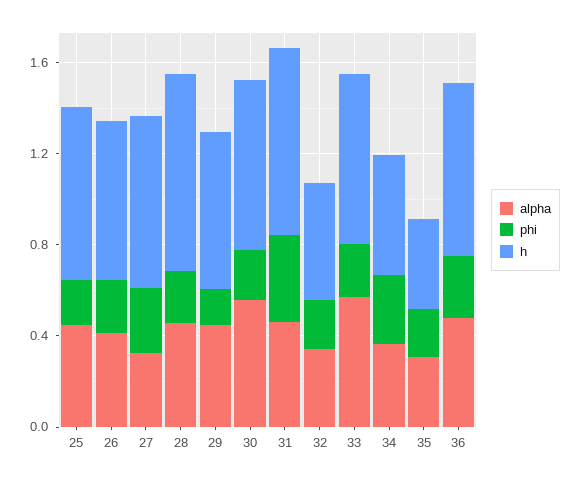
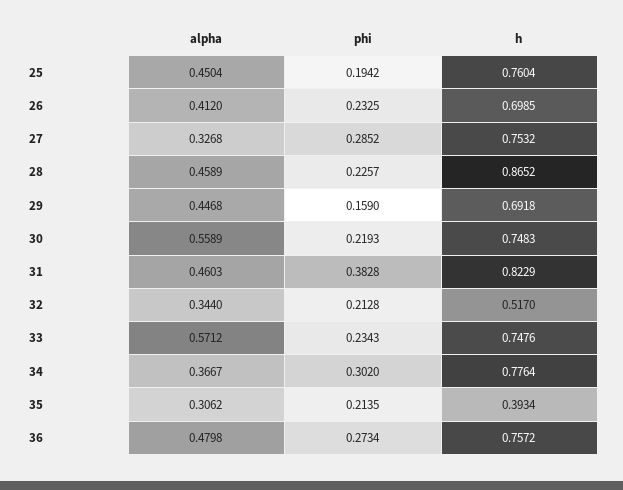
  {
    "alpha": {
      "25": 0.4504,
      "26": 0.412,
      "27": 0.3268,
      "28": 0.4589,
      "29": 0.4468,
      "30": 0.5589,
      "31": 0.4603,
      "32": 0.344,
      "33": 0.5712,
      "34": 0.3667,
      "35": 0.3062,
      "36": 0.4798
    },
    "phi": {
      "25": 0.1942,
      "26": 0.2325,
      "27": 0.2852,
      "28": 0.2257,
      "29": 0.159,
      "30": 0.2193,
      "31": 0.3828,
      "32": 0.2128,
      "33": 0.2343,
      "34": 0.302,
      "35": 0.2135,
      "36": 0.2734
    },
    "h": {
      "25": 0.7604,
      "26": 0.6985,
      "27": 0.7532,
      "28": 0.8652,
      "29": 0.6918,
      "30": 0.7483,
      "31": 0.8229,
      "32": 0.517,
      "33": 0.7476,
-     "34": 0.5,
+     "34": 0.7764,
      "35": 0.3934,
      "36": 0.7572
    }
  }

